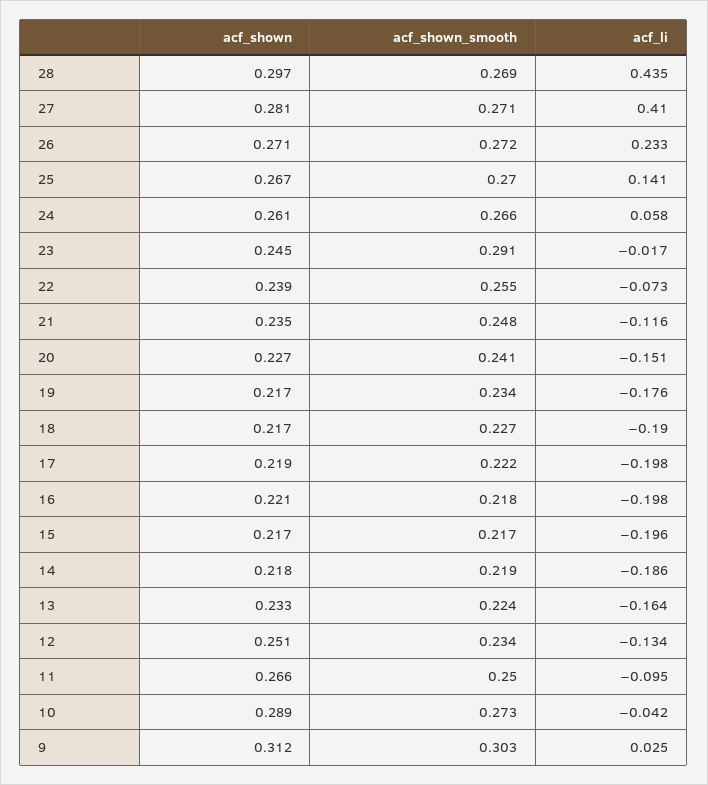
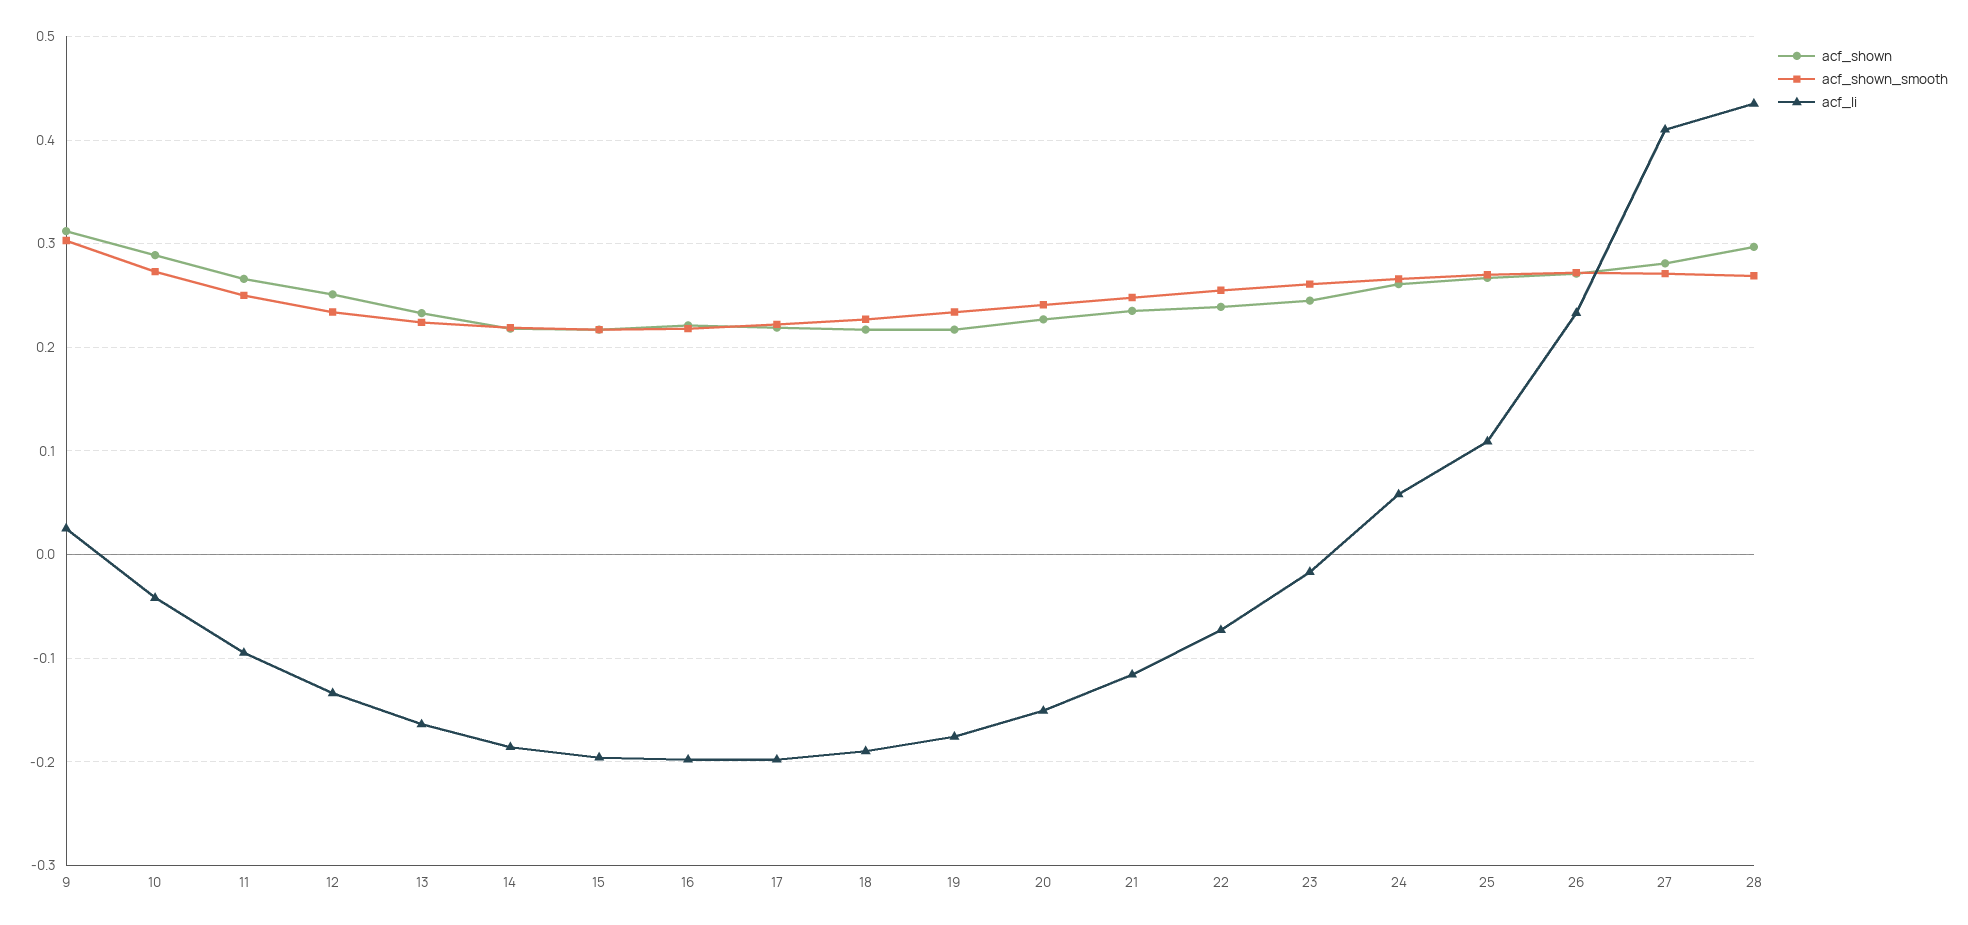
  {
    "acf_shown": {
      "28": 0.297,
      "27": 0.281,
      "26": 0.271,
      "25": 0.267,
      "24": 0.261,
      "23": 0.245,
      "22": 0.239,
      "21": 0.235,
      "20": 0.227,
      "19": 0.217,
      "18": 0.217,
      "17": 0.219,
      "16": 0.221,
      "15": 0.217,
      "14": 0.218,
      "13": 0.233,
      "12": 0.251,
      "11": 0.266,
      "10": 0.289,
      "9": 0.312
    },
    "acf_shown_smooth": {
      "28": 0.269,
      "27": 0.271,
      "26": 0.272,
      "25": 0.27,
      "24": 0.266,
-     "23": 0.291,
+     "23": 0.26,
      "22": 0.255,
      "21": 0.248,
      "20": 0.241,
      "19": 0.234,
      "18": 0.227,
      "17": 0.222,
      "16": 0.218,
      "15": 0.217,
      "14": 0.219,
      "13": 0.224,
      "12": 0.234,
      "11": 0.25,
      "10": 0.273,
      "9": 0.303
    },
    "acf_li": {
      "28": 0.435,
      "27": 0.41,
      "26": 0.233,
-     "25": 0.141,
+     "25": 0.11,
      "24": 0.058,
      "23": -0.017,
      "22": -0.073,
      "21": -0.116,
      "20": -0.151,
      "19": -0.176,
      "18": -0.19,
      "17": -0.198,
      "16": -0.198,
      "15": -0.196,
      "14": -0.186,
      "13": -0.164,
      "12": -0.134,
      "11": -0.095,
      "10": -0.042,
      "9": 0.025
    }
  }

